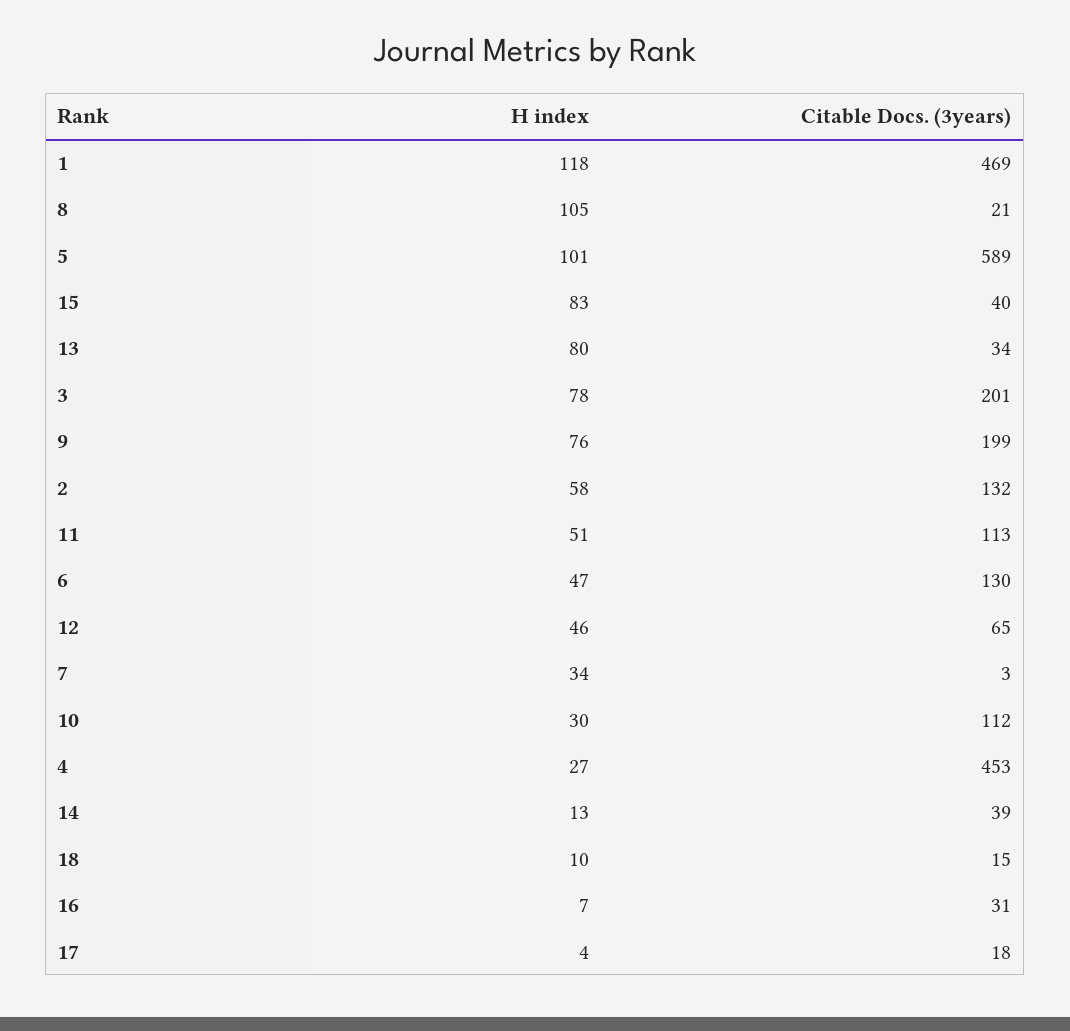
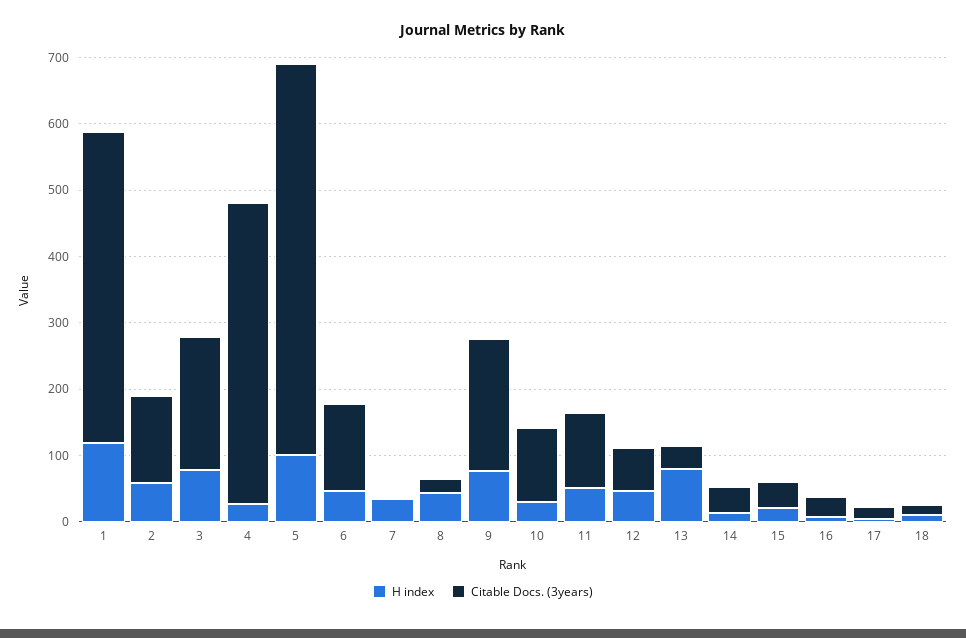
  {
    "H index": {
      "1": 118,
-     "8": 105,
+     "8": 40,
      "5": 101,
-     "15": 83,
+     "15": 20,
      "13": 80,
      "3": 78,
      "9": 76,
      "2": 58,
      "11": 51,
      "6": 47,
      "12": 46,
      "7": 34,
      "10": 30,
      "4": 27,
      "14": 13,
      "18": 10,
      "16": 7,
      "17": 4
    },
    "Citable Docs. (3years)": {
      "1": 469,
      "8": 21,
      "5": 589,
      "15": 40,
      "13": 34,
      "3": 201,
      "9": 199,
      "2": 132,
      "11": 113,
      "6": 130,
      "12": 65,
      "7": 3,
      "10": 112,
      "4": 453,
      "14": 39,
      "18": 15,
      "16": 31,
      "17": 18
    }
  }

